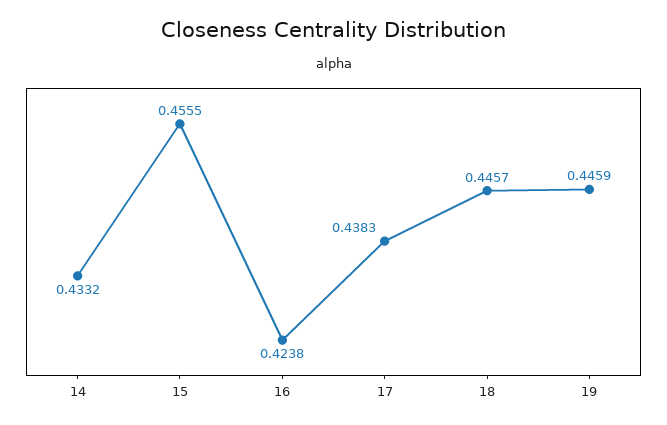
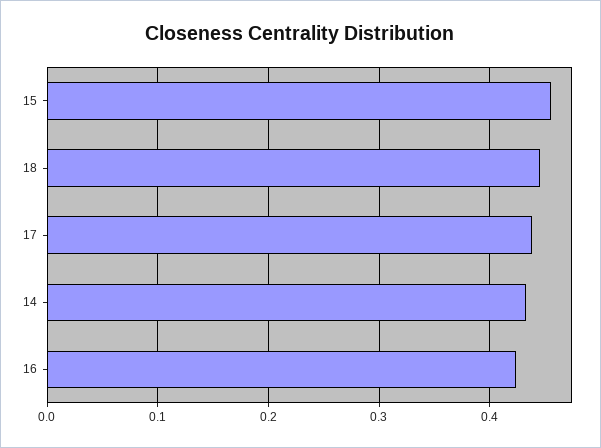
  {
    "14": 0.4332,
    "15": 0.4555,
    "16": 0.4238,
    "17": 0.4383,
-   "18": 0.4457,
+   "18": 0.4457
-   "19": 0.4459
  }

